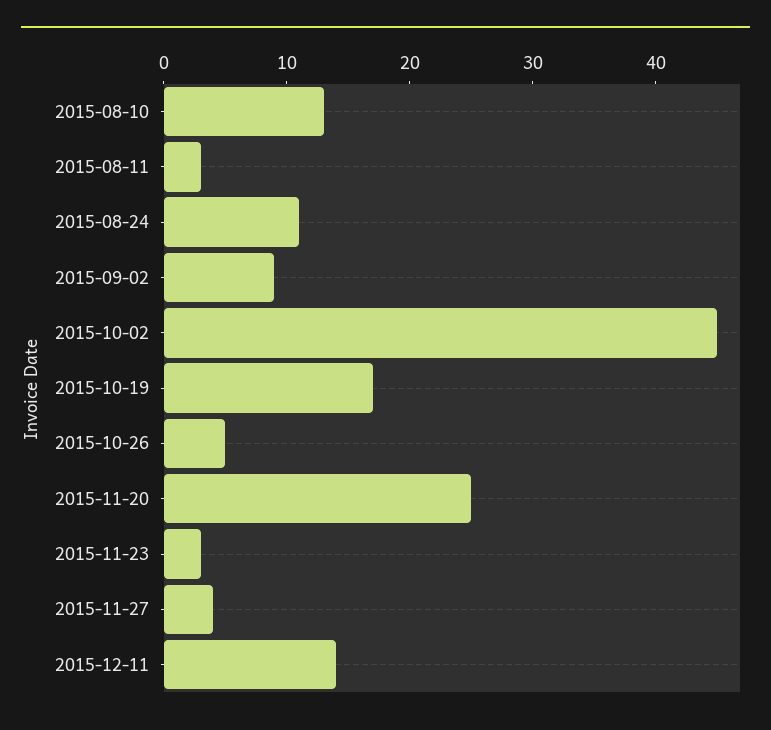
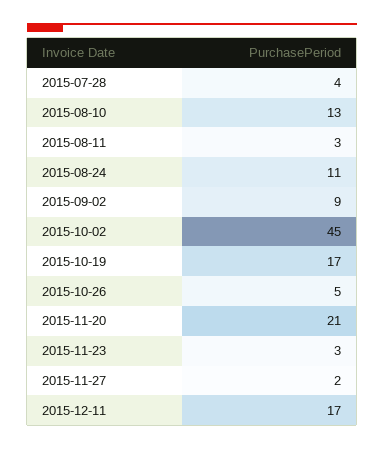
  {
    "2015-08-10": 13,
    "2015-08-11": 3,
    "2015-08-24": 11,
    "2015-09-02": 9,
    "2015-10-02": 45,
    "2015-10-19": 17,
    "2015-10-26": 5,
-   "2015-11-20": 25,
+   "2015-11-20": 21,
    "2015-11-23": 3,
-   "2015-11-27": 4,
+   "2015-11-27": 2,
-   "2015-12-11": 14
+   "2015-12-11": 17,
+   "2015-07-28": 4
  }

